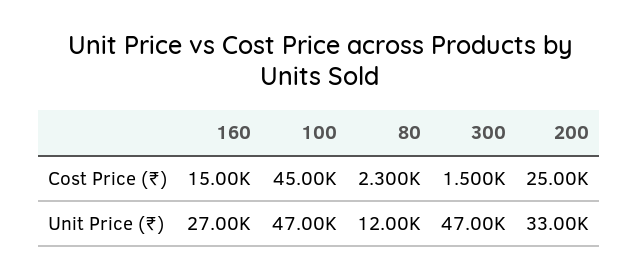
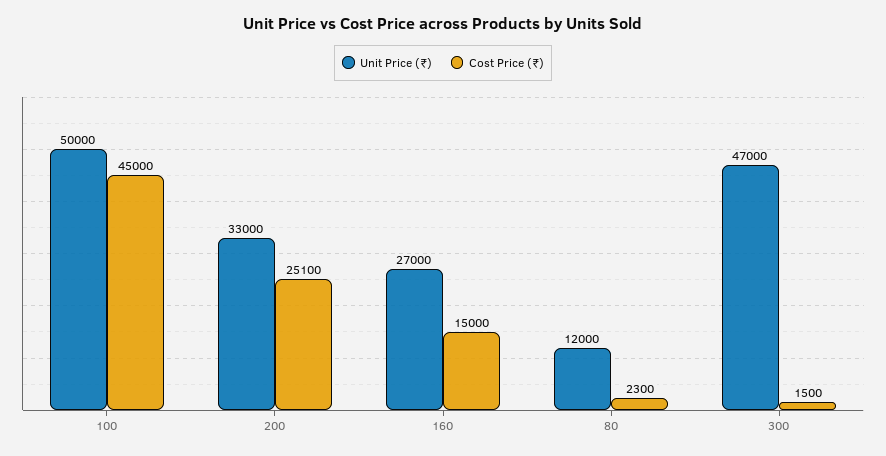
  {
    "Cost Price (₹)": {
      "160": 15000,
      "100": 45000,
      "80": 2300,
      "300": 1500,
-     "200": 25000
+     "200": 25100
    },
    "Unit Price (₹)": {
      "160": 27000,
-     "100": 47000,
+     "100": 50000,
      "80": 12000,
      "300": 47000,
      "200": 33000
    }
  }

